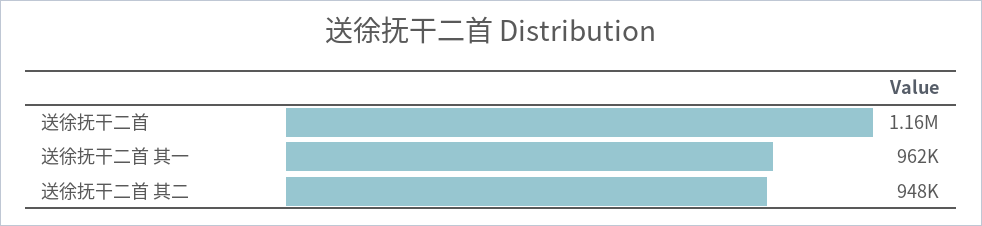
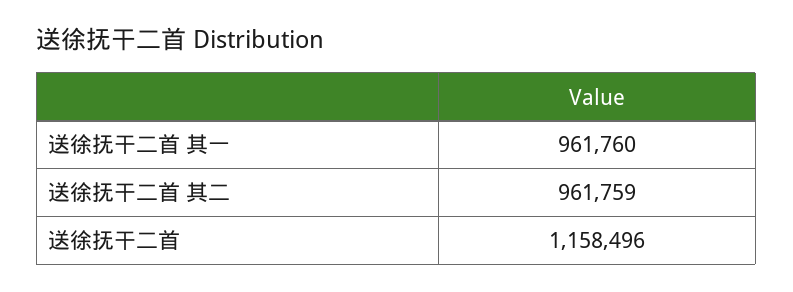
  {
    "送徐抚干二首": 1158496,
    "送徐抚干二首 其一": 961760,
-   "送徐抚干二首 其二": 948000
+   "送徐抚干二首 其二": 961759
  }

